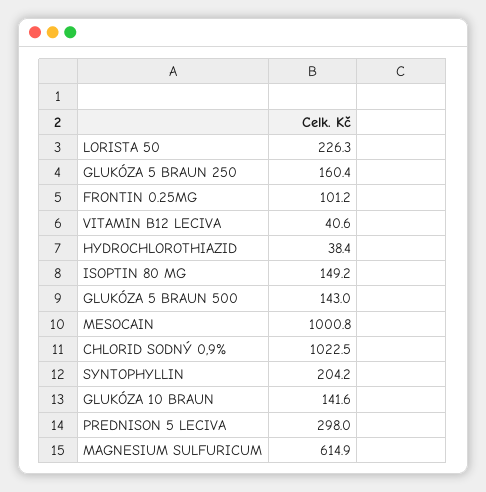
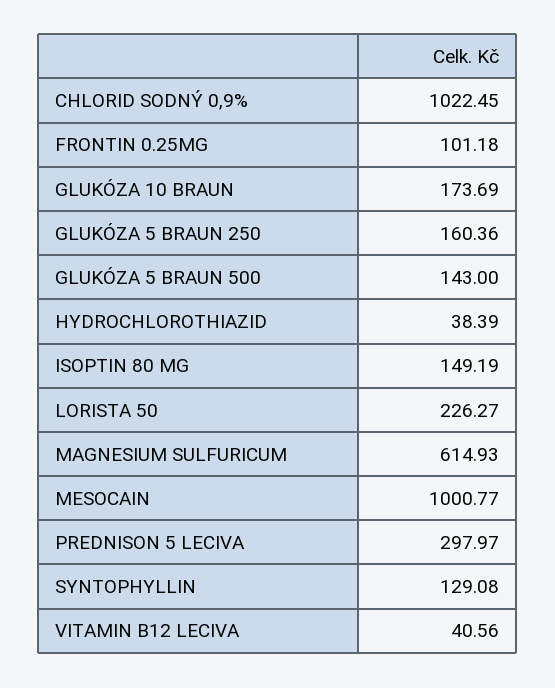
  {
    "LORISTA 50": 226.27,
    "GLUKÓZA 5 BRAUN 250": 160.36,
    "FRONTIN 0.25MG": 101.18,
    "VITAMIN B12 LECIVA": 40.56,
    "HYDROCHLOROTHIAZID": 38.39,
    "ISOPTIN 80 MG": 149.19,
    "GLUKÓZA 5 BRAUN 500": 143,
    "MESOCAIN": 1000.77,
    "CHLORID SODNÝ 0,9%": 1022.45,
-   "SYNTOPHYLLIN": 204.2,
+   "SYNTOPHYLLIN": 129.08,
-   "GLUKÓZA 10 BRAUN": 141.6,
+   "GLUKÓZA 10 BRAUN": 173.69,
    "PREDNISON 5 LECIVA": 297.97,
    "MAGNESIUM SULFURICUM": 614.93
  }

